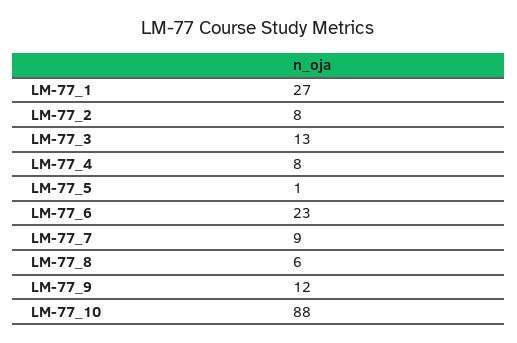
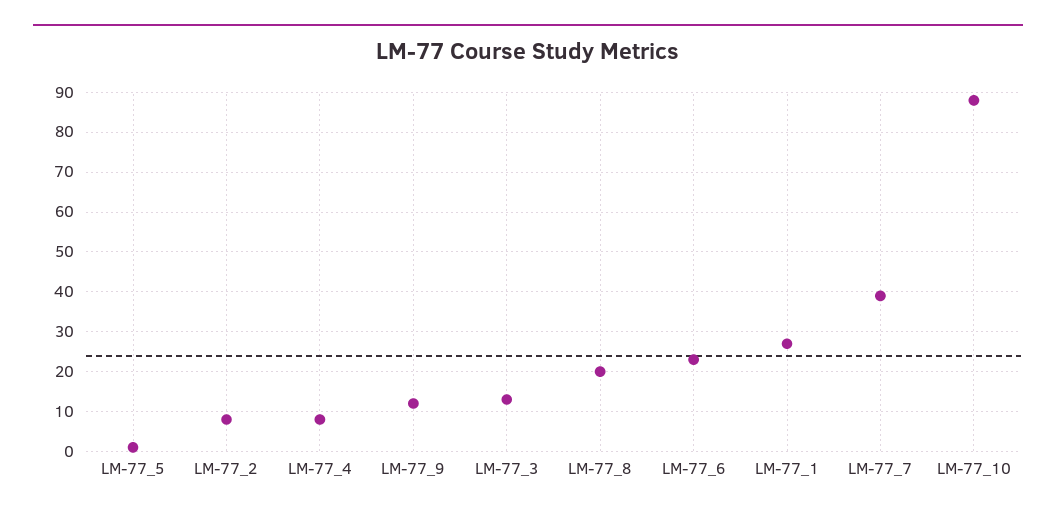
  {
    "LM-77_1": 27,
    "LM-77_2": 8,
    "LM-77_3": 13,
    "LM-77_4": 8,
    "LM-77_5": 1,
    "LM-77_6": 23,
-   "LM-77_7": 9,
+   "LM-77_7": 40,
-   "LM-77_8": 6,
+   "LM-77_8": 20,
    "LM-77_9": 12,
    "LM-77_10": 88
  }

